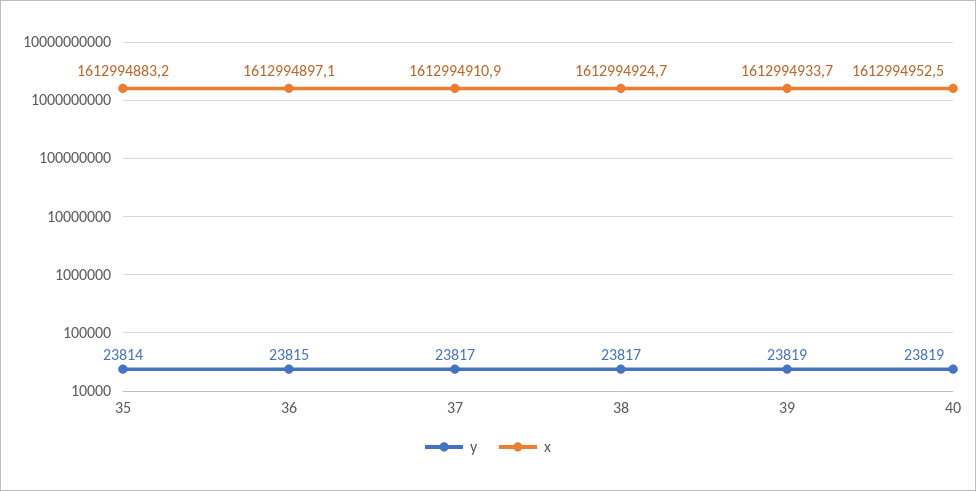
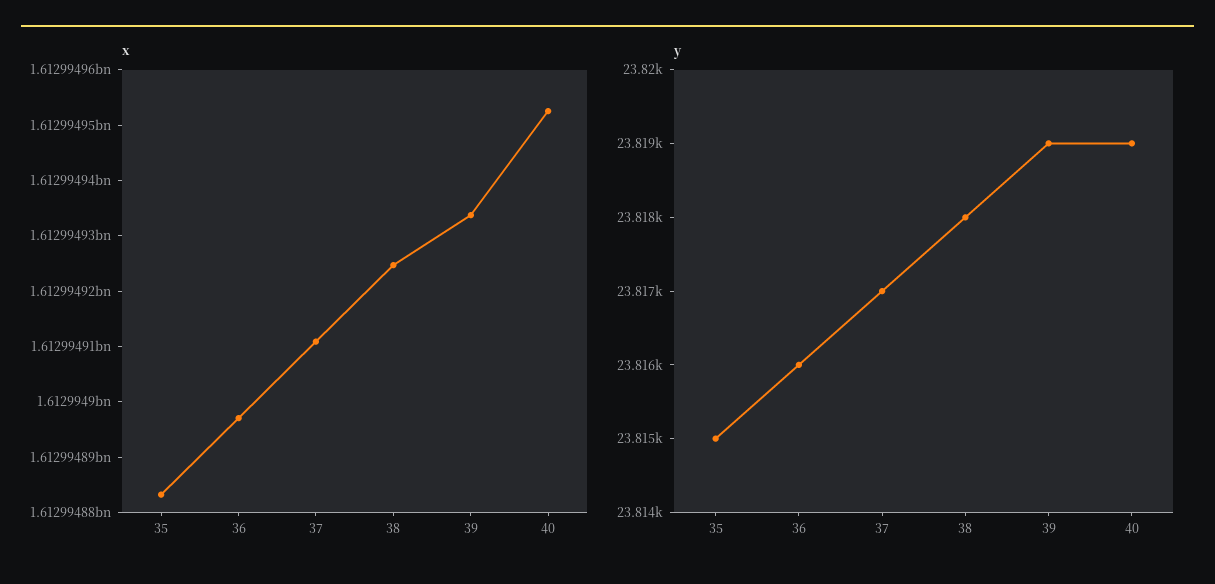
  {
    "y": {
-     "35": 23814,
+     "35": 23815,
-     "36": 23815,
+     "36": 23816,
      "37": 23817,
-     "38": 23817,
+     "38": 23818,
      "39": 23819,
      "40": 23819
    },
    "x": {
      "35": 1612994883.2,
      "36": 1612994897.1,
      "37": 1612994910.9,
      "38": 1612994924.7,
      "39": 1612994933.7,
      "40": 1612994952.5
    }
  }

